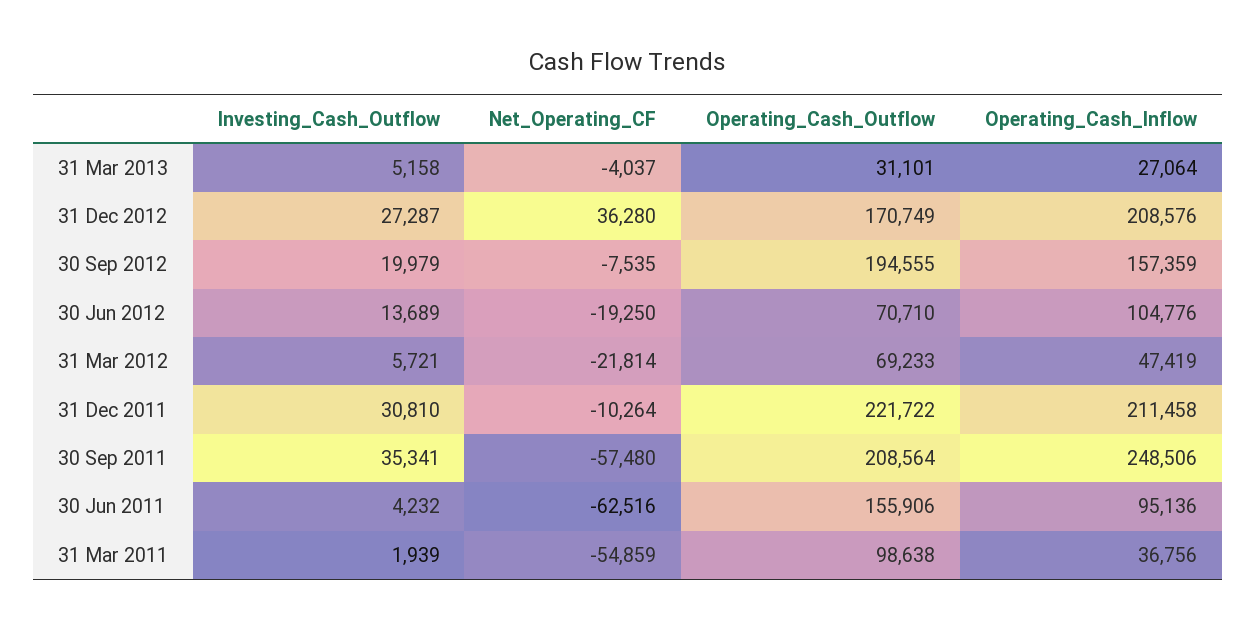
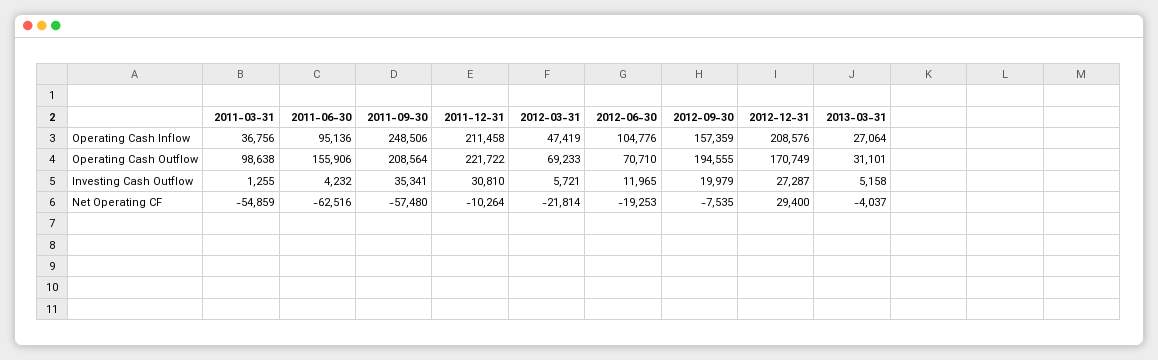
  {
    "Investing_Cash_Outflow": {
      "31 Mar 2013": 5158,
      "31 Dec 2012": 27287,
      "30 Sep 2012": 19979,
-     "30 Jun 2012": 13689,
+     "30 Jun 2012": 11965,
      "31 Mar 2012": 5721,
      "31 Dec 2011": 30810,
      "30 Sep 2011": 35341,
      "30 Jun 2011": 4232,
-     "31 Mar 2011": 1939
+     "31 Mar 2011": 1255
    },
    "Net_Operating_CF": {
      "31 Mar 2013": -4037,
-     "31 Dec 2012": 36280,
+     "31 Dec 2012": 29400,
      "30 Sep 2012": -7535,
-     "30 Jun 2012": -19250,
+     "30 Jun 2012": -19253,
      "31 Mar 2012": -21814,
      "31 Dec 2011": -10264,
      "30 Sep 2011": -57480,
      "30 Jun 2011": -62516,
      "31 Mar 2011": -54859
    },
    "Operating_Cash_Outflow": {
      "31 Mar 2013": 31101,
      "31 Dec 2012": 170749,
      "30 Sep 2012": 194555,
      "30 Jun 2012": 70710,
      "31 Mar 2012": 69233,
      "31 Dec 2011": 221722,
      "30 Sep 2011": 208564,
      "30 Jun 2011": 155906,
      "31 Mar 2011": 98638
    },
    "Operating_Cash_Inflow": {
      "31 Mar 2013": 27064,
      "31 Dec 2012": 208576,
      "30 Sep 2012": 157359,
      "30 Jun 2012": 104776,
      "31 Mar 2012": 47419,
      "31 Dec 2011": 211458,
      "30 Sep 2011": 248506,
      "30 Jun 2011": 95136,
      "31 Mar 2011": 36756
    }
  }

